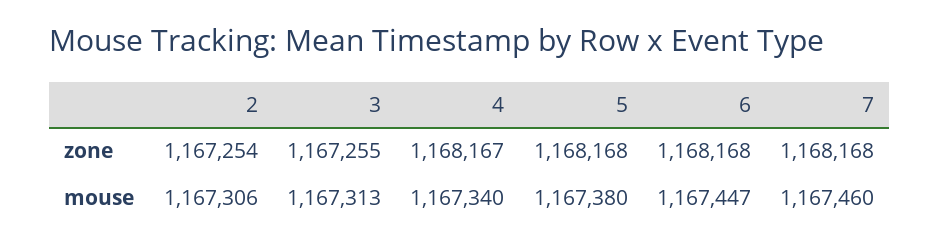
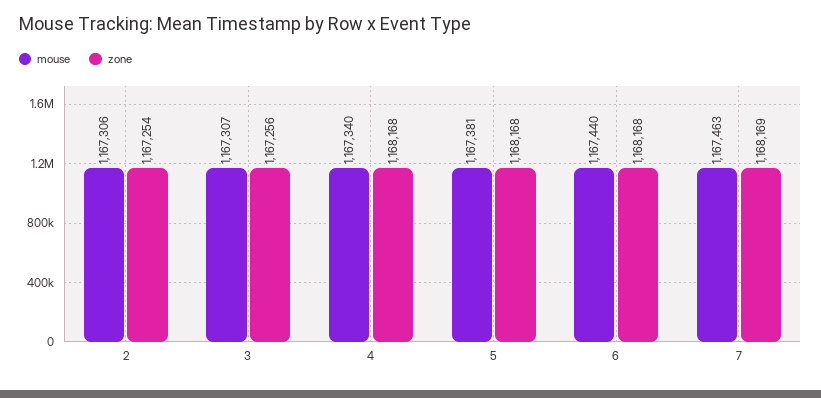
  {
    "zone": {
      "2": 1167254,
-     "3": 1167255,
+     "3": 1167256,
-     "4": 1168167,
+     "4": 1168168,
      "5": 1168168,
      "6": 1168168,
-     "7": 1168168
+     "7": 1168169
    },
    "mouse": {
      "2": 1167306,
-     "3": 1167313,
+     "3": 1167307,
      "4": 1167340,
-     "5": 1167380,
+     "5": 1167381,
-     "6": 1167447,
+     "6": 1167440,
-     "7": 1167460
+     "7": 1167463
    }
  }

